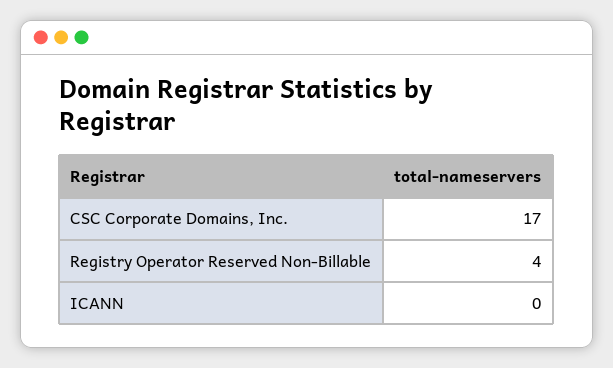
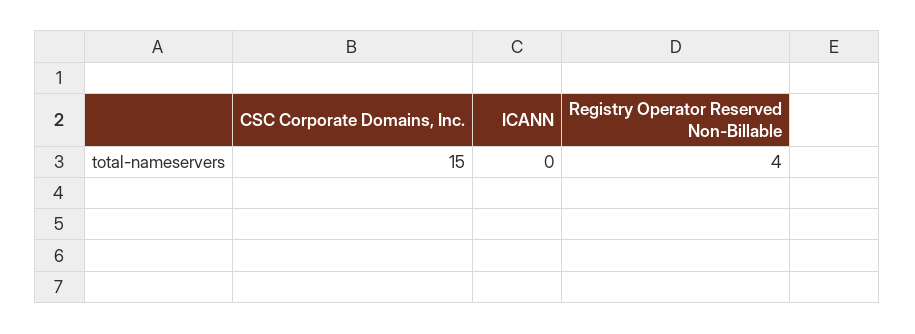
  {
-   "CSC Corporate Domains, Inc.": 17,
+   "CSC Corporate Domains, Inc.": 15,
    "Registry Operator Reserved Non-Billable": 4,
    "ICANN": 0
  }

